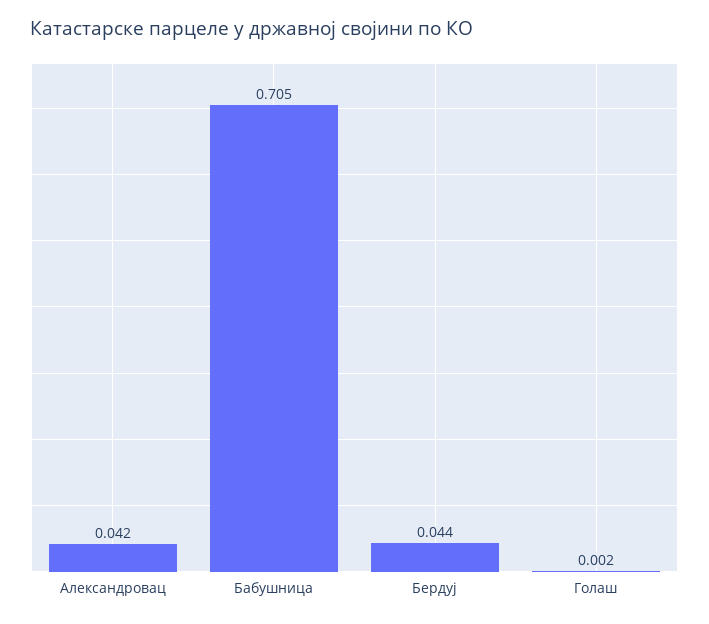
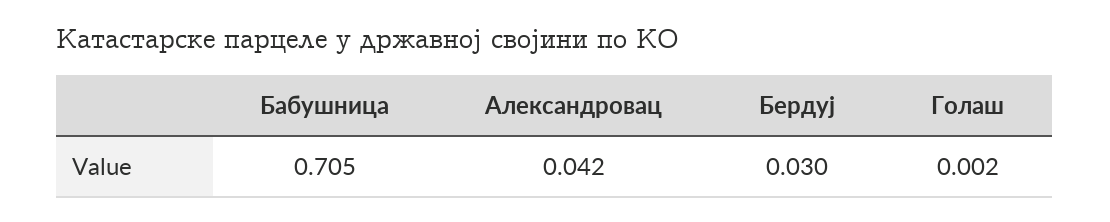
  {
    "Александровац": 0.042,
    "Бабушница": 0.705,
-   "Бердуј": 0.044,
+   "Бердуј": 0.03,
    "Голаш": 0.002
  }

